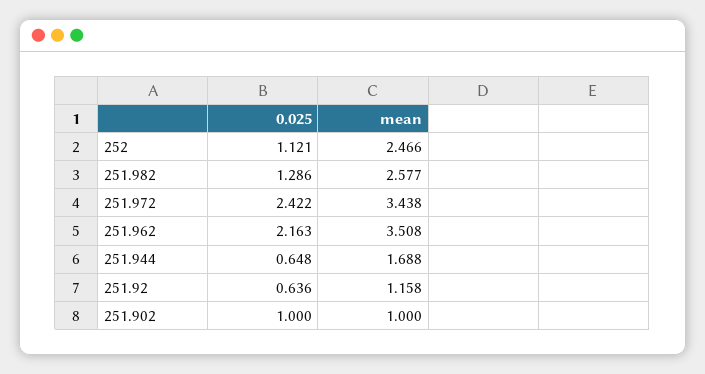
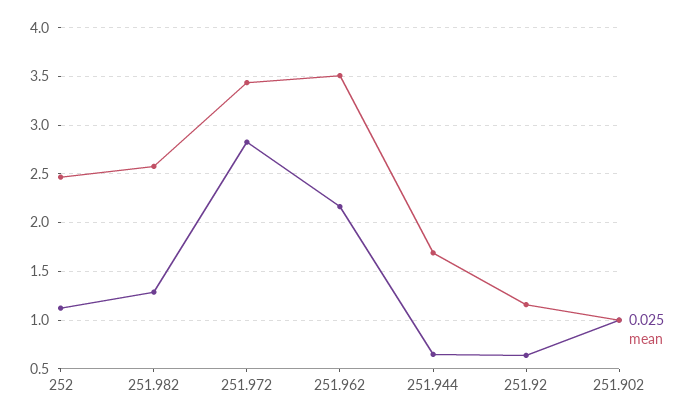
  {
    "0.025": {
      "252": 1.121,
      "251.982": 1.286,
-     "251.972": 2.422,
+     "251.972": 2.8,
      "251.962": 2.163,
      "251.944": 0.648,
      "251.92": 0.636,
      "251.902": 1
    },
    "mean": {
      "252": 2.466,
      "251.982": 2.577,
      "251.972": 3.438,
      "251.962": 3.508,
      "251.944": 1.688,
      "251.92": 1.158,
      "251.902": 1
    }
  }

